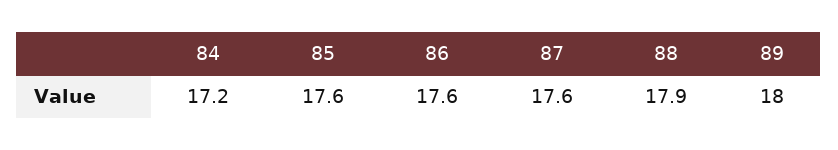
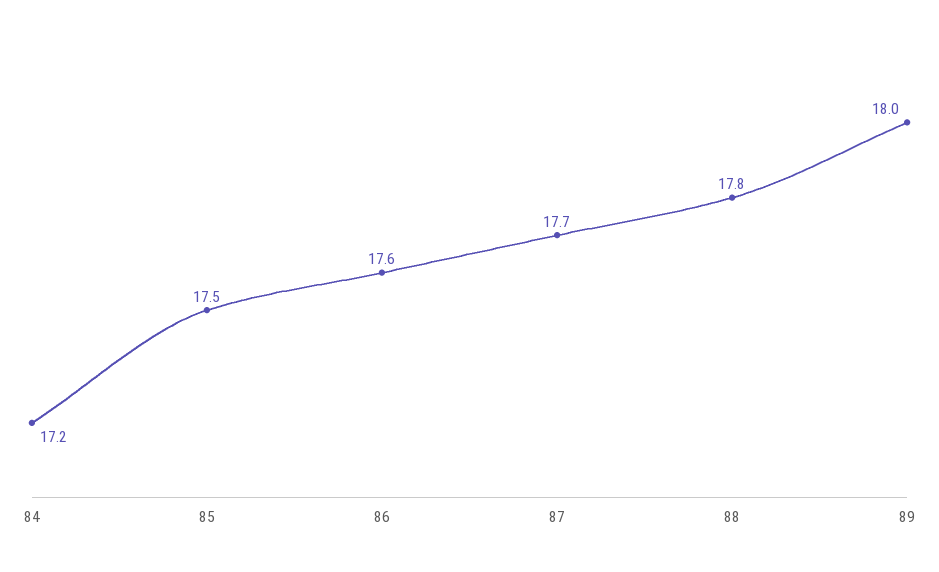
  {
    "84": 17.2,
-   "85": 17.6,
+   "85": 17.5,
    "86": 17.6,
-   "87": 17.6,
+   "87": 17.7,
-   "88": 17.9,
+   "88": 17.8,
    "89": 18
  }

